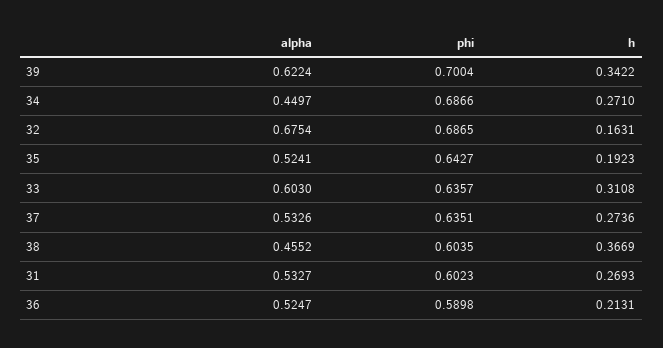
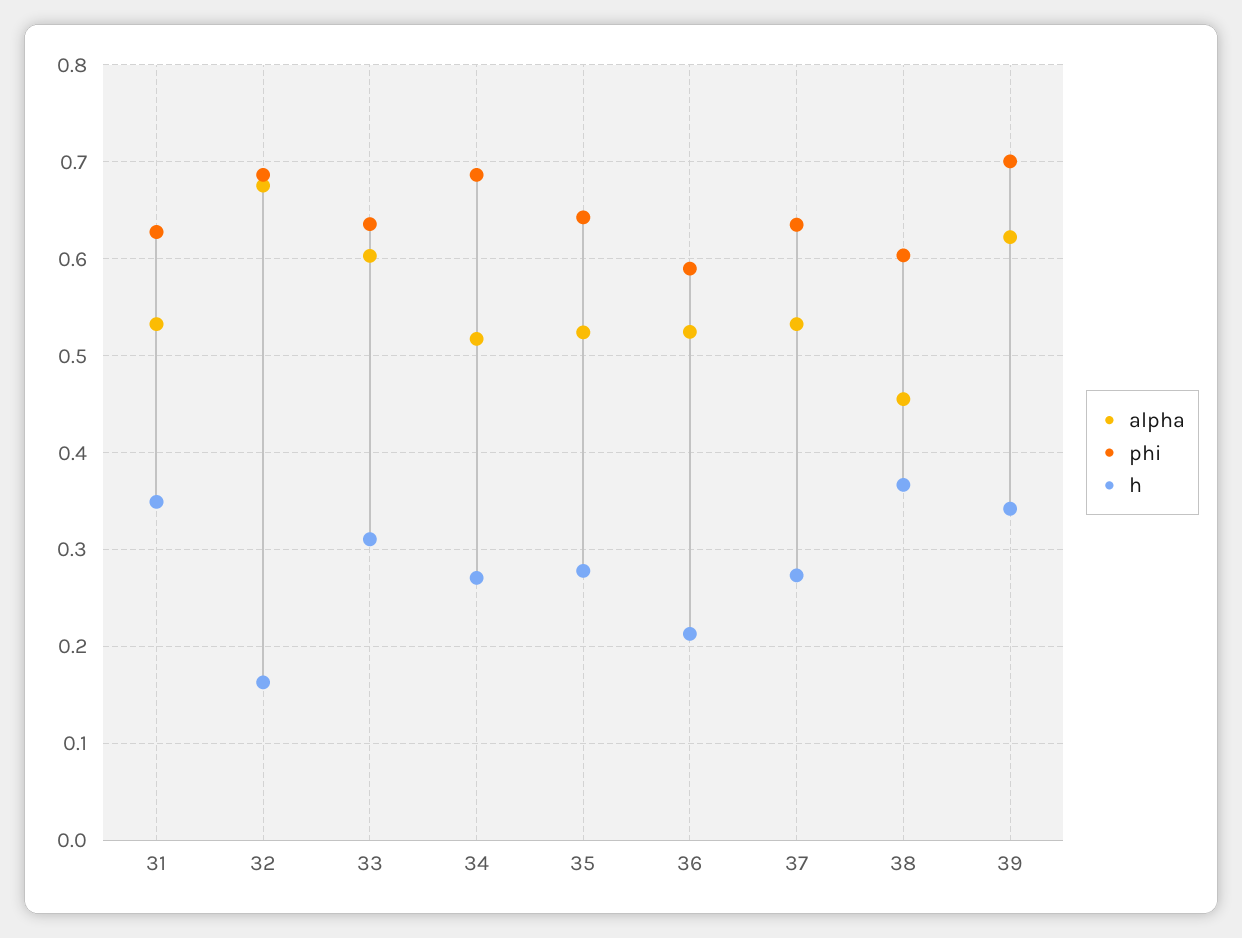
  {
    "alpha": {
      "39": 0.6224,
-     "34": 0.4497,
+     "34": 0.52,
      "32": 0.6754,
      "35": 0.5241,
      "33": 0.603,
      "37": 0.5326,
      "38": 0.4552,
      "31": 0.5327,
      "36": 0.5247
    },
    "phi": {
      "39": 0.7004,
      "34": 0.6866,
      "32": 0.6865,
      "35": 0.6427,
      "33": 0.6357,
      "37": 0.6351,
      "38": 0.6035,
-     "31": 0.6023,
+     "31": 0.63,
      "36": 0.5898
    },
    "h": {
      "39": 0.3422,
      "34": 0.271,
      "32": 0.1631,
-     "35": 0.1923,
+     "35": 0.28,
      "33": 0.3108,
      "37": 0.2736,
      "38": 0.3669,
-     "31": 0.2693,
+     "31": 0.35,
      "36": 0.2131
    }
  }

